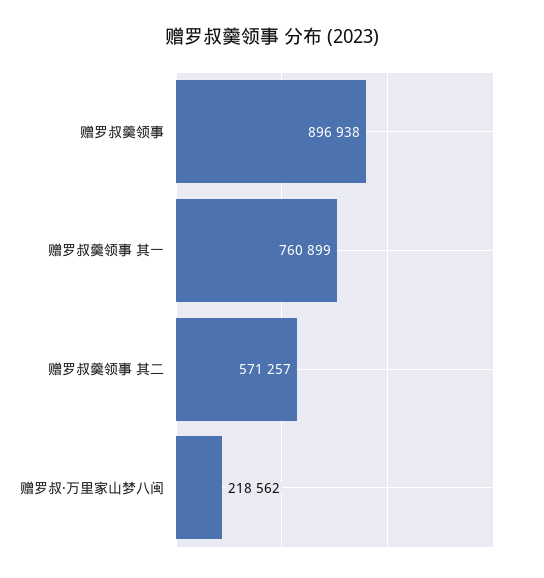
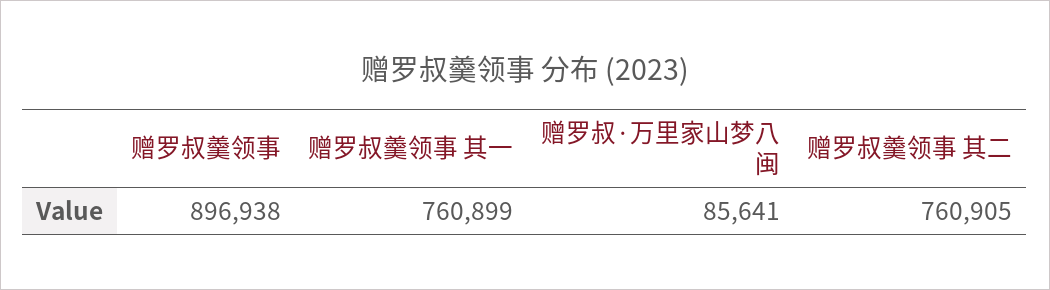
  {
    "赠罗叔羹领事": 896938,
    "赠罗叔羹领事 其一": 760899,
-   "赠罗叔羹领事 其二": 571257,
+   "赠罗叔羹领事 其二": 760905,
-   "赠罗叔·万里家山梦八闽": 218562
+   "赠罗叔·万里家山梦八闽": 85641
  }

